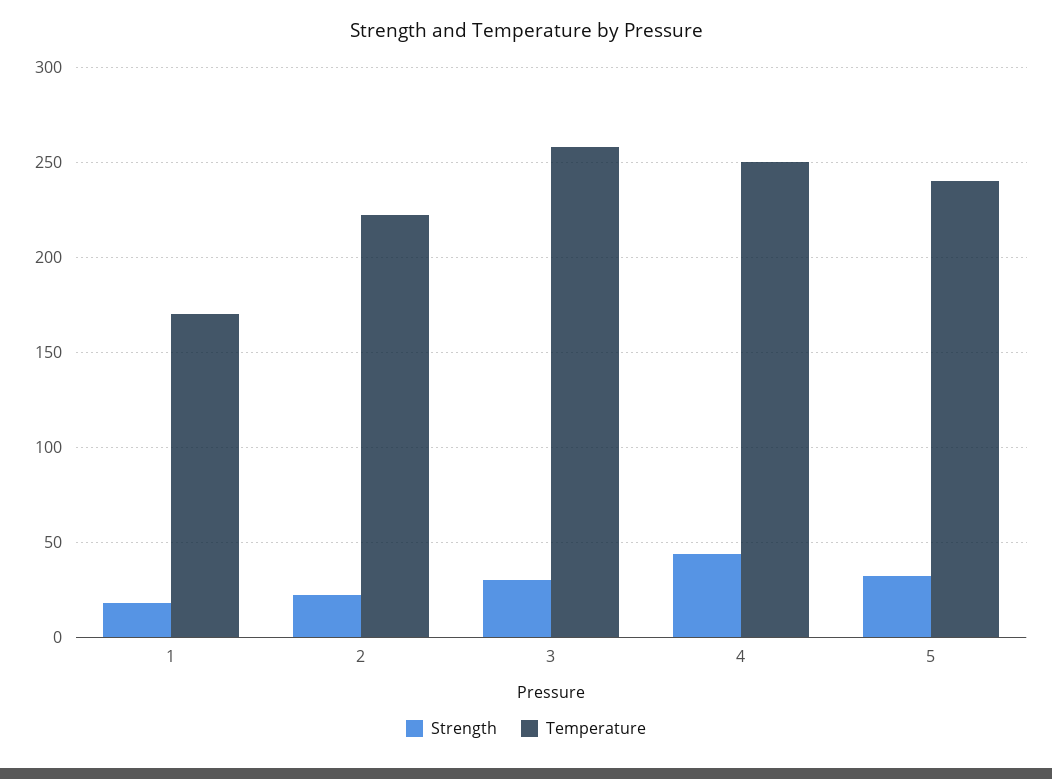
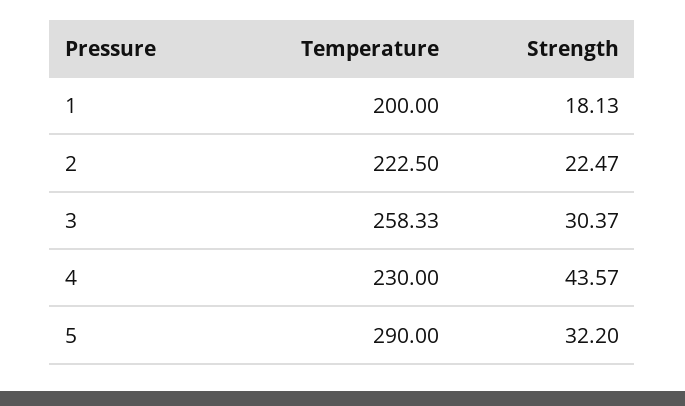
  {
    "Strength": {
      "1": 18.13,
      "2": 22.47,
      "3": 30.37,
      "4": 43.57,
      "5": 32.2
    },
    "Temperature": {
-     "1": 170,
+     "1": 200,
      "2": 222.5,
      "3": 258.33,
-     "4": 250,
+     "4": 230,
-     "5": 240
+     "5": 290
    }
  }

